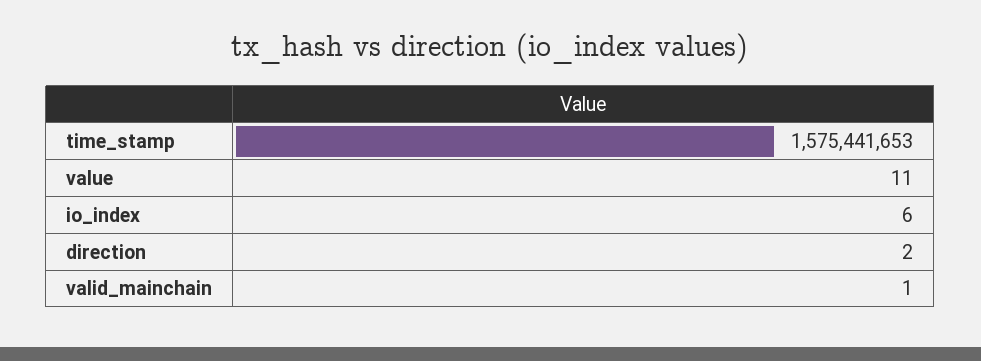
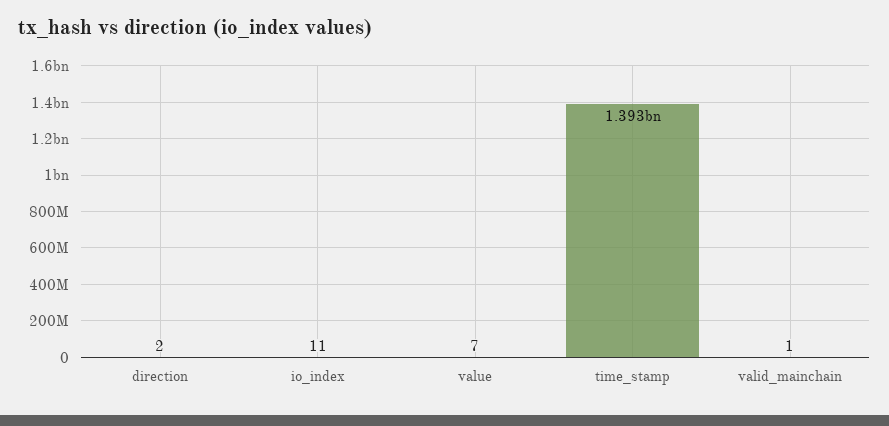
  {
-   "time_stamp": 1575441653,
+   "time_stamp": 1393000000,
-   "value": 11,
+   "value": 7,
-   "io_index": 6,
+   "io_index": 11,
    "direction": 2,
    "valid_mainchain": 1
  }

